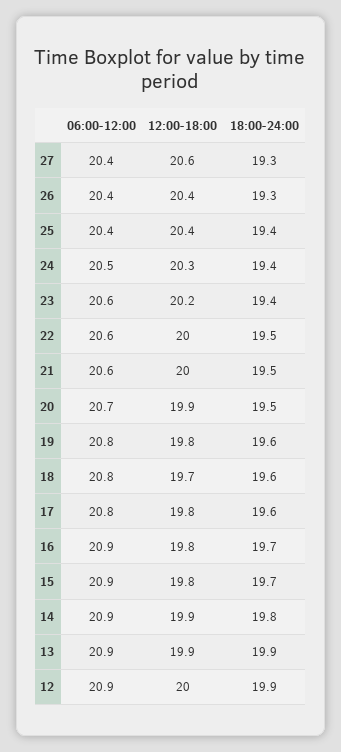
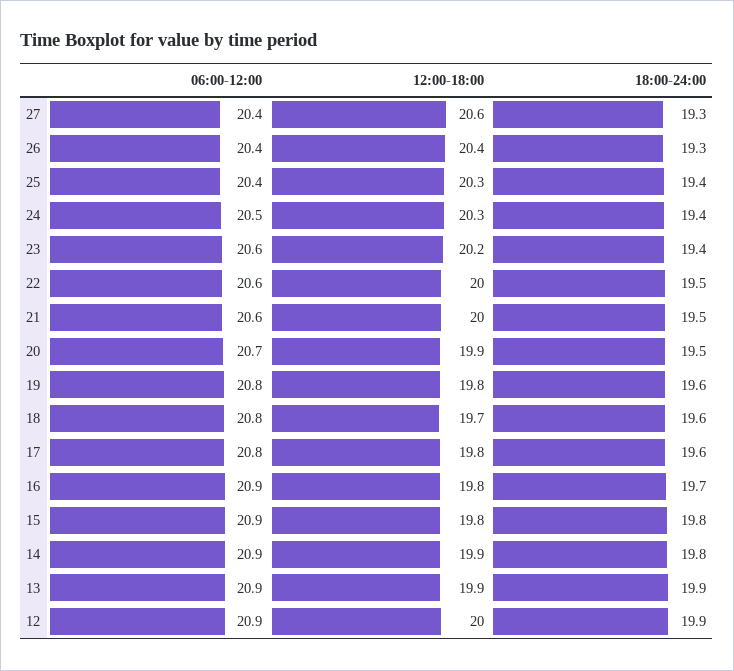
  {
    "06:00-12:00": {
      "27": 20.4,
      "26": 20.4,
      "25": 20.4,
      "24": 20.5,
      "23": 20.6,
      "22": 20.6,
      "21": 20.6,
      "20": 20.7,
      "19": 20.8,
      "18": 20.8,
      "17": 20.8,
      "16": 20.9,
      "15": 20.9,
      "14": 20.9,
      "13": 20.9,
      "12": 20.9
    },
    "12:00-18:00": {
      "27": 20.6,
      "26": 20.4,
-     "25": 20.4,
+     "25": 20.3,
      "24": 20.3,
      "23": 20.2,
      "22": 20,
      "21": 20,
      "20": 19.9,
      "19": 19.8,
      "18": 19.7,
      "17": 19.8,
      "16": 19.8,
      "15": 19.8,
      "14": 19.9,
      "13": 19.9,
      "12": 20
    },
    "18:00-24:00": {
      "27": 19.3,
      "26": 19.3,
      "25": 19.4,
      "24": 19.4,
      "23": 19.4,
      "22": 19.5,
      "21": 19.5,
      "20": 19.5,
      "19": 19.6,
      "18": 19.6,
      "17": 19.6,
      "16": 19.7,
-     "15": 19.7,
+     "15": 19.8,
      "14": 19.8,
      "13": 19.9,
      "12": 19.9
    }
  }

